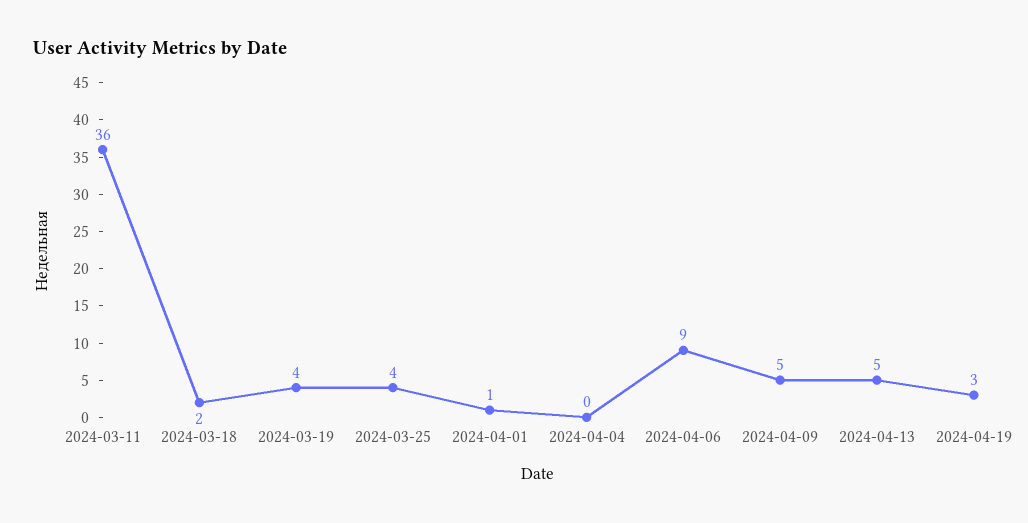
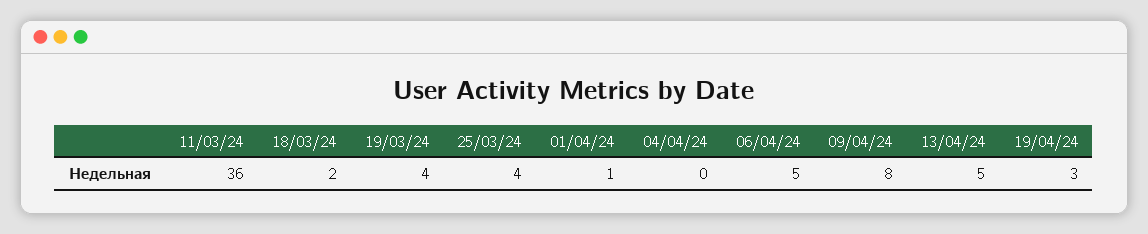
  {
    "2024-03-11": 36,
    "2024-03-18": 2,
    "2024-03-19": 4,
    "2024-03-25": 4,
    "2024-04-01": 1,
    "2024-04-04": 0,
-   "2024-04-06": 9,
+   "2024-04-06": 5,
-   "2024-04-09": 5,
+   "2024-04-09": 8,
    "2024-04-13": 5,
    "2024-04-19": 3
  }

